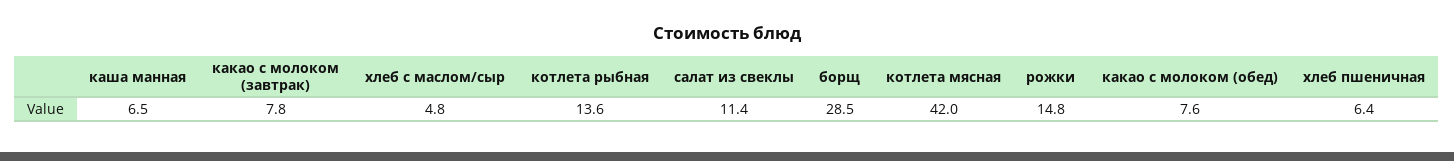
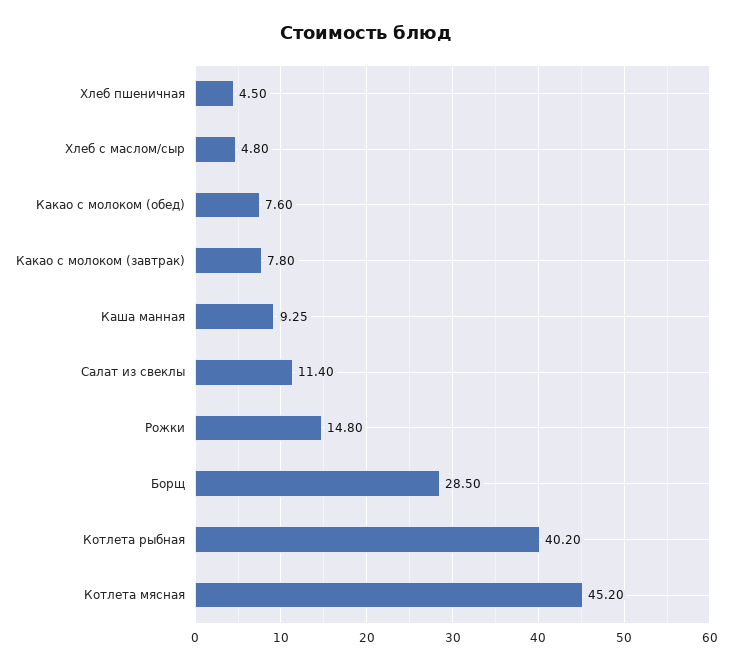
  {
-   "каша манная": 6.5,
+   "каша манная": 9.25,
    "какао с молоком (завтрак)": 7.8,
    "хлеб с маслом/сыр": 4.8,
-   "котлета рыбная": 13.6,
+   "котлета рыбная": 40.2,
    "салат из свеклы": 11.4,
    "борщ": 28.5,
-   "котлета мясная": 42,
+   "котлета мясная": 45.2,
    "рожки": 14.8,
    "какао с молоком (обед)": 7.6,
-   "хлеб пшеничная": 6.4
+   "хлеб пшеничная": 4.5
  }

